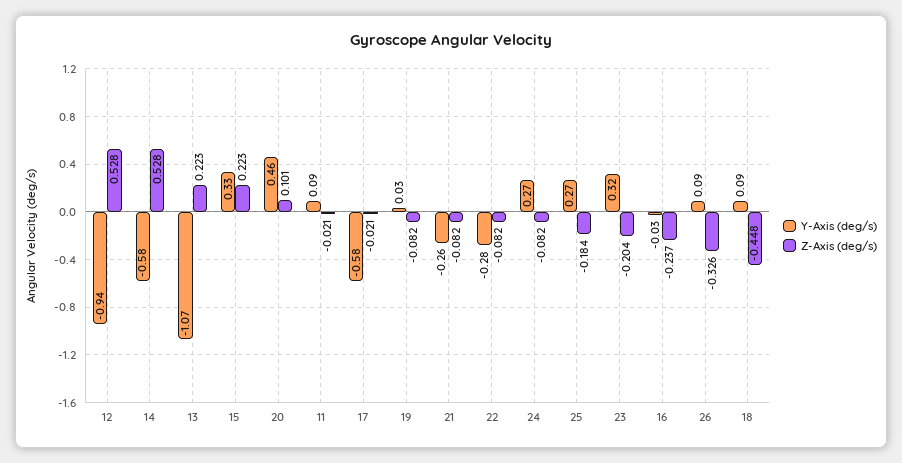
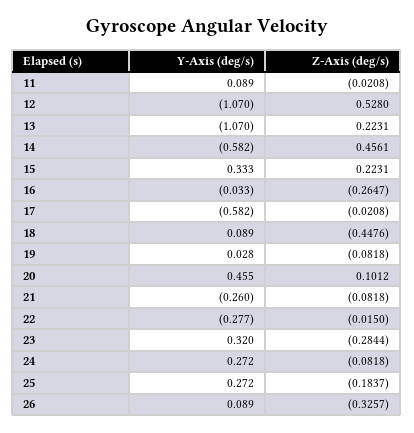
  {
    "Y-Axis (deg/s)": {
-     "12": -0.94,
+     "12": -1.07,
      "14": -0.582,
      "13": -1.07,
      "15": 0.333,
      "20": 0.455,
      "11": 0.089,
      "17": -0.582,
      "19": 0.028,
      "21": -0.26,
      "22": -0.277,
      "24": 0.272,
      "25": 0.272,
      "23": 0.32,
      "16": -0.033,
      "26": 0.089,
      "18": 0.089
    },
    "Z-Axis (deg/s)": {
      "12": 0.528,
-     "14": 0.528,
+     "14": 0.4561,
      "13": 0.2231,
      "15": 0.2231,
      "20": 0.1012,
      "11": -0.0208,
      "17": -0.0208,
      "19": -0.0818,
      "21": -0.0818,
-     "22": -0.082,
+     "22": -0.015,
      "24": -0.0818,
      "25": -0.1837,
-     "23": -0.204,
+     "23": -0.2844,
-     "16": -0.237,
+     "16": -0.2647,
      "26": -0.3257,
      "18": -0.4476
    }
  }

